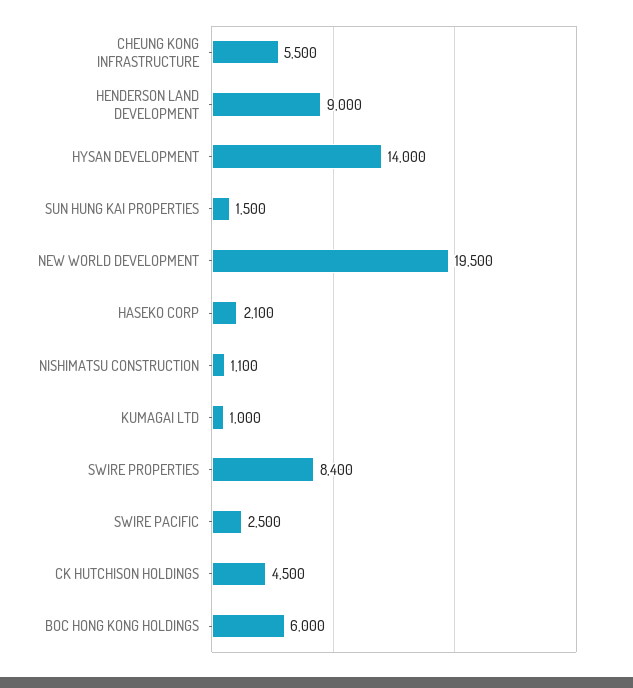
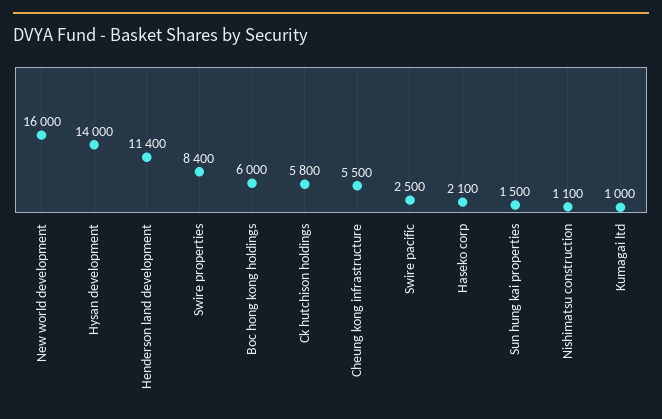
  {
    "CHEUNG KONG INFRASTRUCTURE": 5500,
-   "HENDERSON LAND DEVELOPMENT": 9000,
+   "HENDERSON LAND DEVELOPMENT": 11400,
    "HYSAN DEVELOPMENT": 14000,
    "SUN HUNG KAI PROPERTIES": 1500,
-   "NEW WORLD DEVELOPMENT": 19500,
+   "NEW WORLD DEVELOPMENT": 16000,
    "HASEKO CORP": 2100,
    "NISHIMATSU CONSTRUCTION": 1100,
    "KUMAGAI LTD": 1000,
    "SWIRE PROPERTIES": 8400,
    "SWIRE PACIFIC": 2500,
-   "CK HUTCHISON HOLDINGS": 4500,
+   "CK HUTCHISON HOLDINGS": 5800,
    "BOC HONG KONG HOLDINGS": 6000
  }

